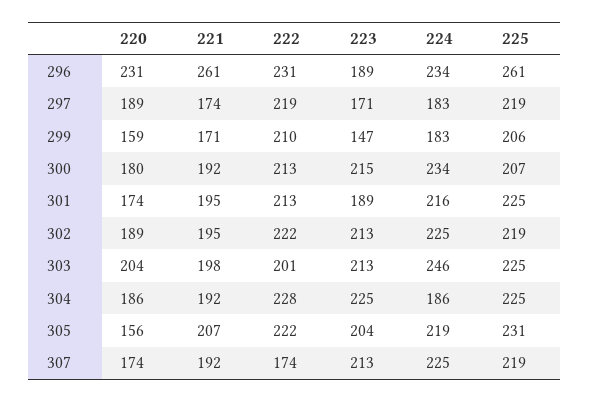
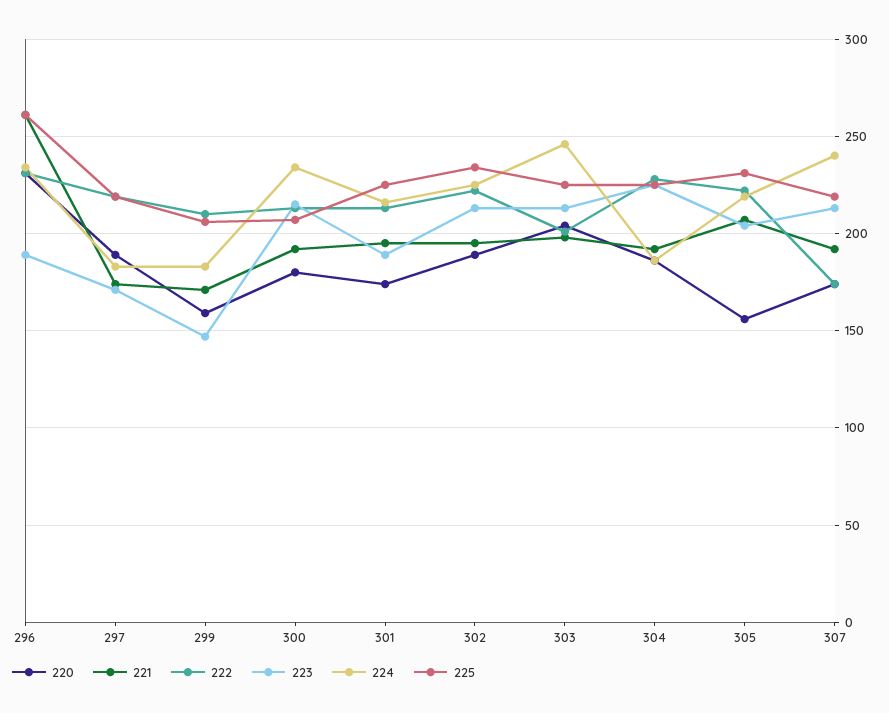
  {
    "220": {
      "296": 231,
      "297": 189,
      "299": 159,
      "300": 180,
      "301": 174,
      "302": 189,
      "303": 204,
      "304": 186,
      "305": 156,
      "307": 174
    },
    "221": {
      "296": 261,
      "297": 174,
      "299": 171,
      "300": 192,
      "301": 195,
      "302": 195,
      "303": 198,
      "304": 192,
      "305": 207,
      "307": 192
    },
    "222": {
      "296": 231,
      "297": 219,
      "299": 210,
      "300": 213,
      "301": 213,
      "302": 222,
      "303": 201,
      "304": 228,
      "305": 222,
      "307": 174
    },
    "223": {
      "296": 189,
      "297": 171,
      "299": 147,
      "300": 215,
      "301": 189,
      "302": 213,
      "303": 213,
      "304": 225,
      "305": 204,
      "307": 213
    },
    "224": {
      "296": 234,
      "297": 183,
      "299": 183,
      "300": 234,
      "301": 216,
      "302": 225,
      "303": 246,
      "304": 186,
      "305": 219,
-     "307": 225
+     "307": 240
    },
    "225": {
      "296": 261,
      "297": 219,
      "299": 206,
      "300": 207,
      "301": 225,
-     "302": 219,
+     "302": 235,
      "303": 225,
      "304": 225,
      "305": 231,
      "307": 219
    }
  }

